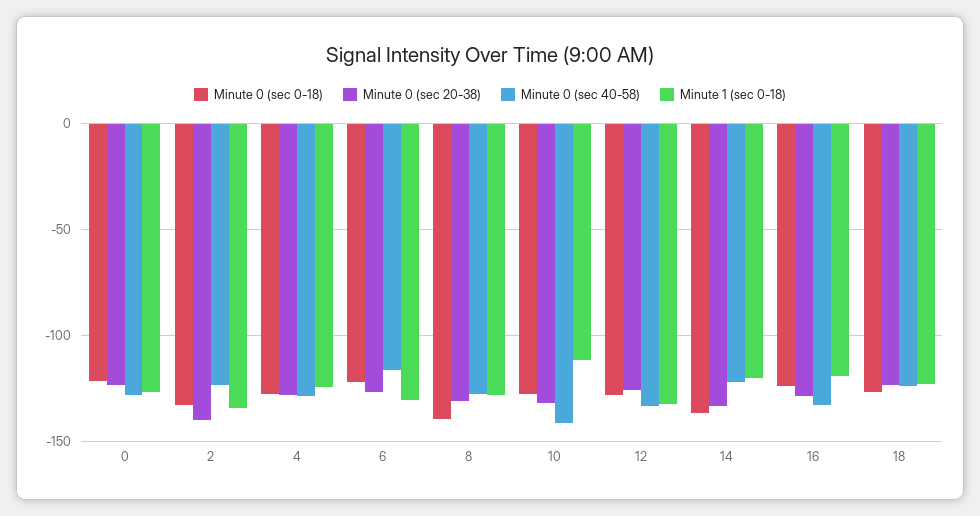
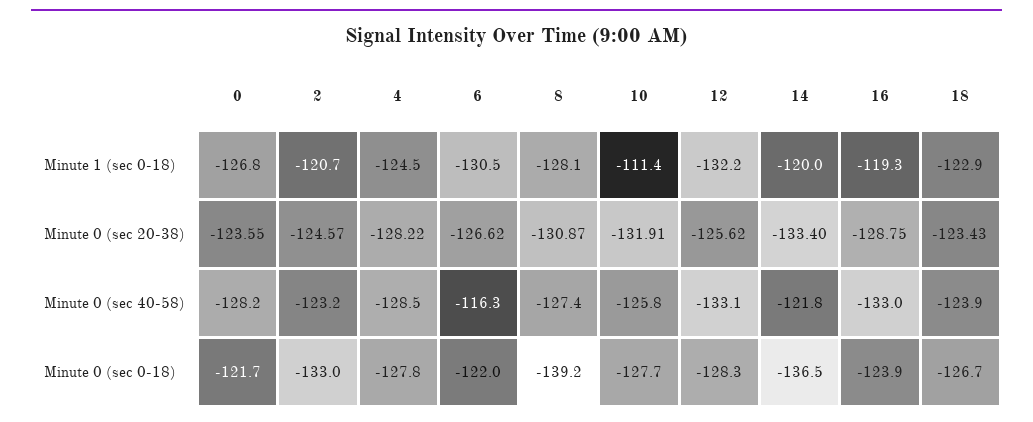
  {
    "Minute 0 (sec 0-18)": {
      "0": -121.7,
      "2": -133,
      "4": -127.8,
      "6": -122,
      "8": -139.2,
      "10": -127.7,
      "12": -128.3,
      "14": -136.5,
      "16": -123.9,
      "18": -126.7
    },
    "Minute 0 (sec 20-38)": {
      "0": -123.55,
-     "2": -140,
+     "2": -124.57,
      "4": -128.22,
      "6": -126.62,
      "8": -130.87,
      "10": -131.91,
      "12": -125.62,
      "14": -133.4,
      "16": -128.75,
      "18": -123.43
    },
    "Minute 0 (sec 40-58)": {
      "0": -128.2,
      "2": -123.2,
      "4": -128.5,
      "6": -116.3,
      "8": -127.4,
-     "10": -140,
+     "10": -125.8,
      "12": -133.1,
      "14": -121.8,
      "16": -133,
      "18": -123.9
    },
    "Minute 1 (sec 0-18)": {
      "0": -126.8,
-     "2": -135,
+     "2": -120.7,
      "4": -124.5,
      "6": -130.5,
      "8": -128.1,
      "10": -111.4,
      "12": -132.2,
      "14": -120,
      "16": -119.3,
      "18": -122.9
    }
  }

